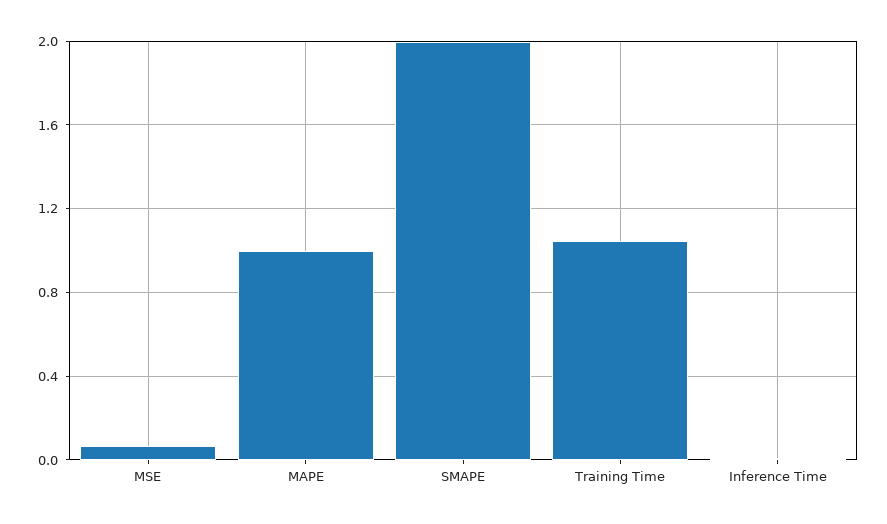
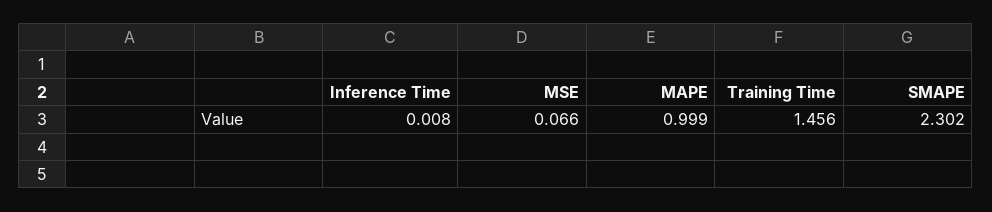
  {
    "MSE": 0.066,
    "MAPE": 0.999,
-   "SMAPE": 2,
+   "SMAPE": 2.302,
-   "Training Time": 1.05,
+   "Training Time": 1.456,
    "Inference Time": 0.008
  }

